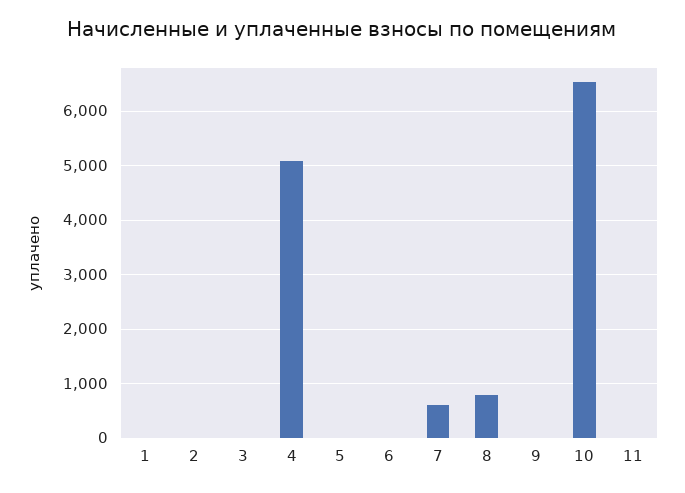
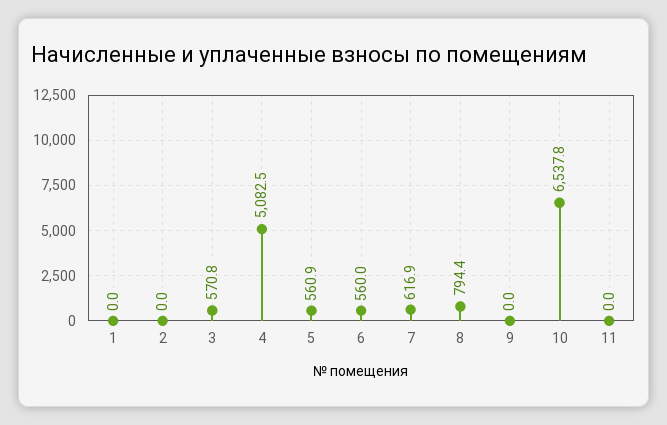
  {
    "1": 0,
    "2": 0,
-   "3": 0,
+   "3": 570.8,
    "4": 5082.5,
-   "5": 0,
+   "5": 560.9,
-   "6": 0,
+   "6": 560,
    "7": 616.9,
    "8": 794.4,
    "9": 0,
    "10": 6537.8,
    "11": 0
  }

